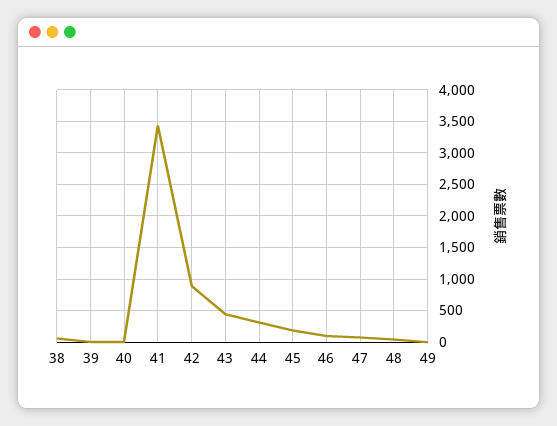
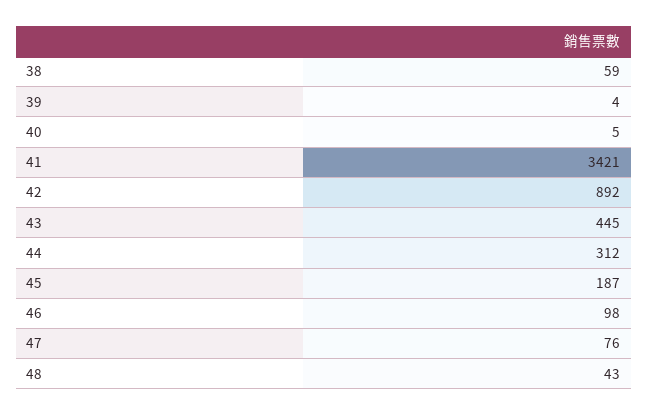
  {
    "38": 59,
    "39": 4,
    "40": 5,
    "41": 3421,
    "42": 892,
    "43": 445,
    "44": 312,
    "45": 187,
    "46": 98,
    "47": 76,
-   "48": 43,
+   "48": 43
-   "49": 0
  }

